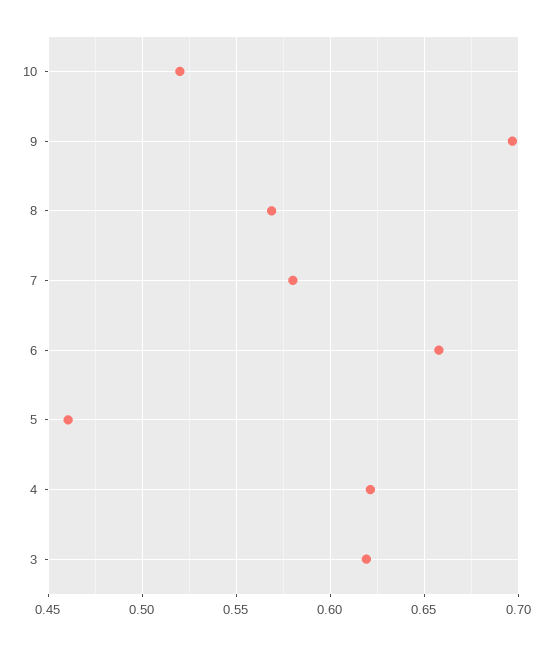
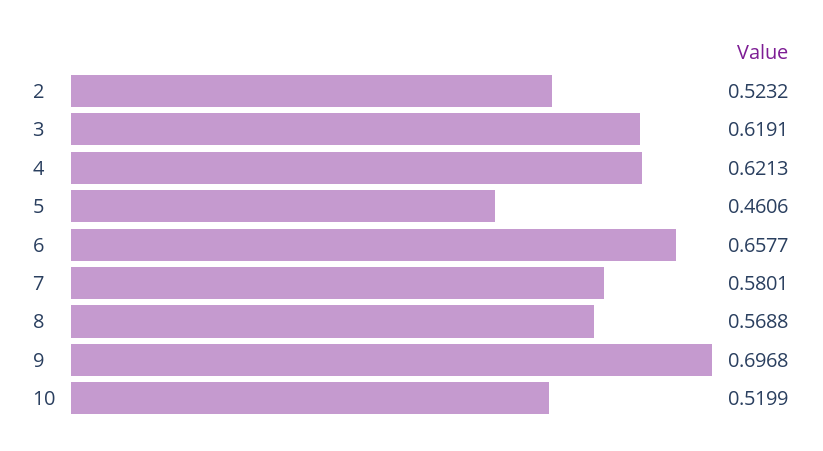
  {
    "10": 0.5199,
    "9": 0.6968,
    "8": 0.5688,
    "7": 0.5801,
    "6": 0.6577,
    "5": 0.4606,
    "4": 0.6213,
-   "3": 0.6191
+   "3": 0.6191,
+   "2": 0.5232
  }

